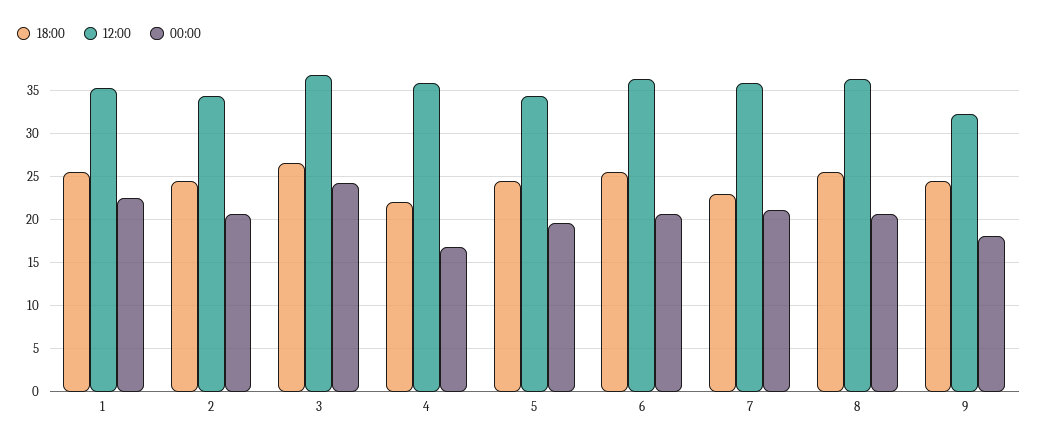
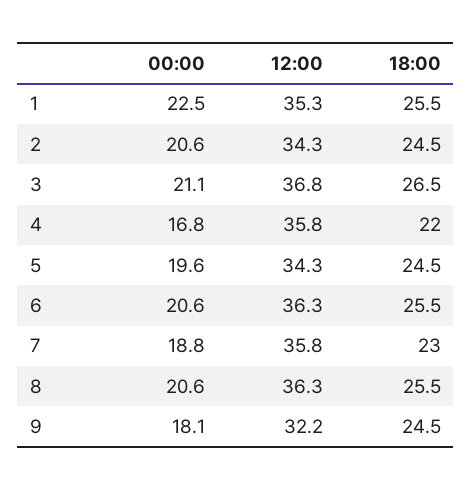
  {
    "18:00": {
      "1": 25.5,
      "2": 24.5,
      "3": 26.5,
      "4": 22,
      "5": 24.5,
      "6": 25.5,
      "7": 23,
      "8": 25.5,
      "9": 24.5
    },
    "12:00": {
      "1": 35.3,
      "2": 34.3,
      "3": 36.8,
      "4": 35.8,
      "5": 34.3,
      "6": 36.3,
      "7": 35.8,
      "8": 36.3,
      "9": 32.2
    },
    "00:00": {
      "1": 22.5,
      "2": 20.6,
-     "3": 24,
+     "3": 21.1,
      "4": 16.8,
      "5": 19.6,
      "6": 20.6,
-     "7": 21,
+     "7": 18.8,
      "8": 20.6,
      "9": 18.1
    }
  }

